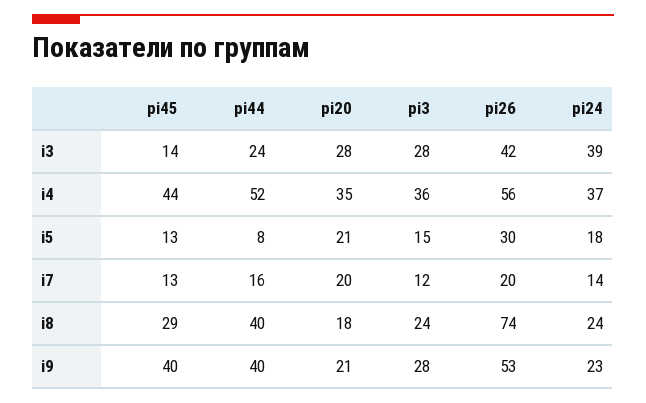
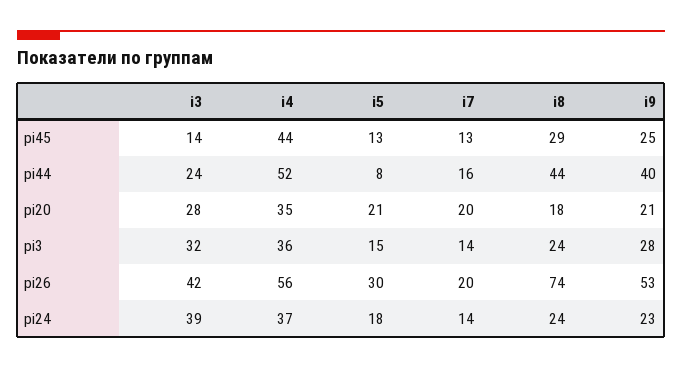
  {
    "pi45": {
      "i3": 14,
      "i4": 44,
      "i5": 13,
      "i7": 13,
      "i8": 29,
-     "i9": 40
+     "i9": 25
    },
    "pi44": {
      "i3": 24,
      "i4": 52,
      "i5": 8,
      "i7": 16,
-     "i8": 40,
+     "i8": 44,
      "i9": 40
    },
    "pi20": {
      "i3": 28,
      "i4": 35,
      "i5": 21,
      "i7": 20,
      "i8": 18,
      "i9": 21
    },
    "pi3": {
-     "i3": 28,
+     "i3": 32,
      "i4": 36,
      "i5": 15,
-     "i7": 12,
+     "i7": 14,
      "i8": 24,
      "i9": 28
    },
    "pi26": {
      "i3": 42,
      "i4": 56,
      "i5": 30,
      "i7": 20,
      "i8": 74,
      "i9": 53
    },
    "pi24": {
      "i3": 39,
      "i4": 37,
      "i5": 18,
      "i7": 14,
      "i8": 24,
      "i9": 23
    }
  }

